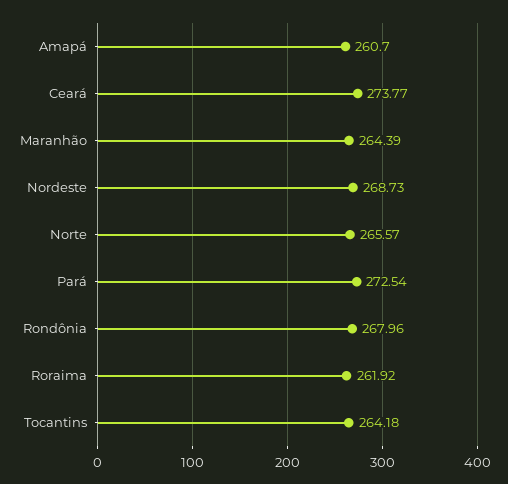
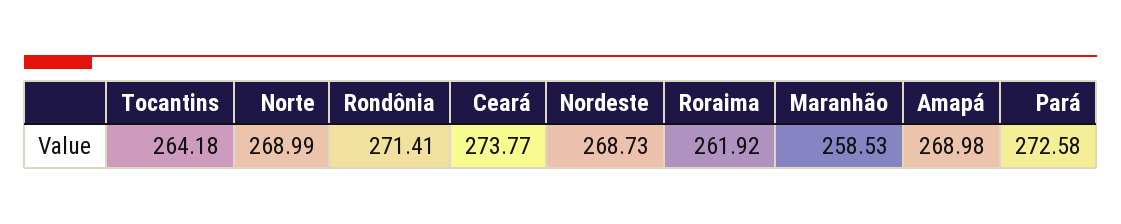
  {
-   "Amapá": 260.7,
+   "Amapá": 268.98,
    "Ceará": 273.77,
-   "Maranhão": 264.39,
+   "Maranhão": 258.53,
    "Nordeste": 268.73,
-   "Norte": 265.57,
+   "Norte": 268.99,
-   "Pará": 272.54,
+   "Pará": 272.58,
-   "Rondônia": 267.96,
+   "Rondônia": 271.41,
    "Roraima": 261.92,
    "Tocantins": 264.18
  }

